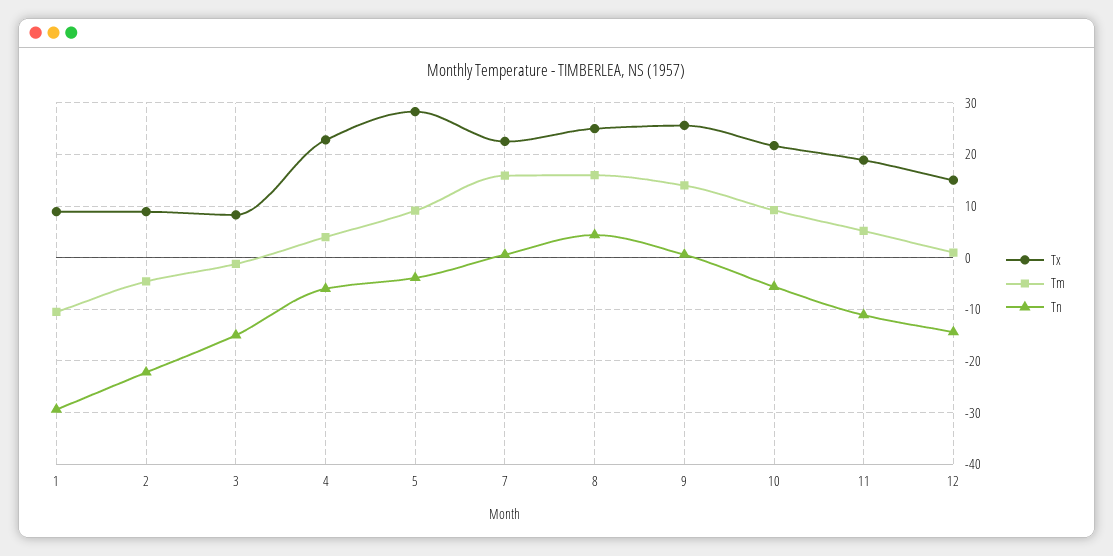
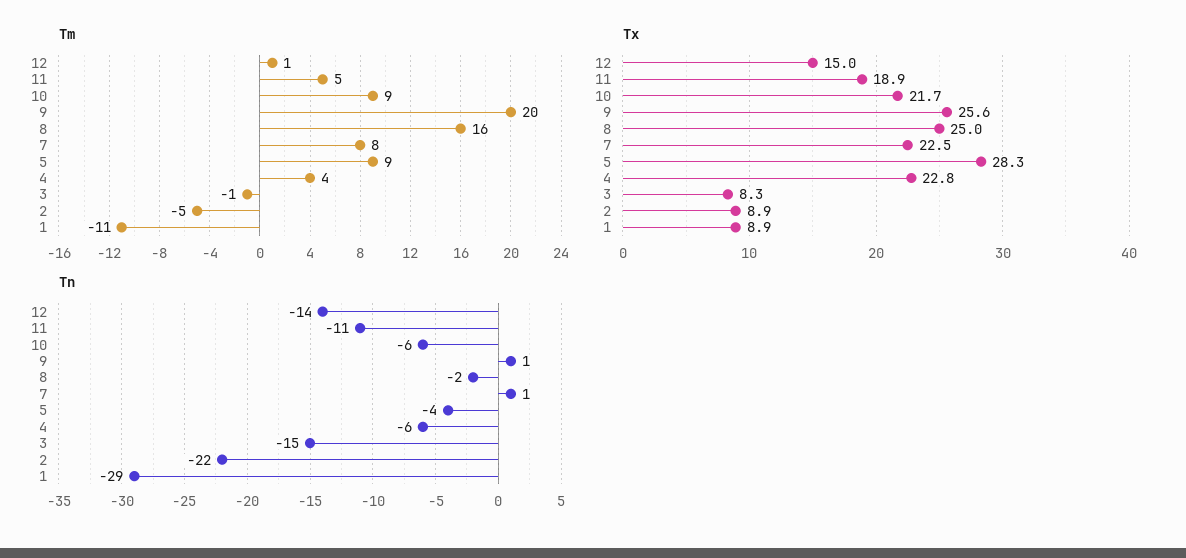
  {
    "Tx": {
      "1": 8.9,
      "2": 8.9,
      "3": 8.3,
      "4": 22.8,
      "5": 28.3,
      "7": 22.5,
      "8": 25,
      "9": 25.6,
      "10": 21.7,
      "11": 18.9,
      "12": 15
    },
    "Tm": {
      "1": -11,
      "2": -5,
      "3": -1,
      "4": 4,
      "5": 9,
-     "7": 16,
+     "7": 8,
      "8": 16,
-     "9": 14,
+     "9": 20,
      "10": 9,
      "11": 5,
      "12": 1
    },
    "Tn": {
      "1": -29,
      "2": -22,
      "3": -15,
      "4": -6,
      "5": -4,
      "7": 1,
-     "8": 4,
+     "8": -2,
      "9": 1,
      "10": -6,
      "11": -11,
      "12": -14
    }
  }

